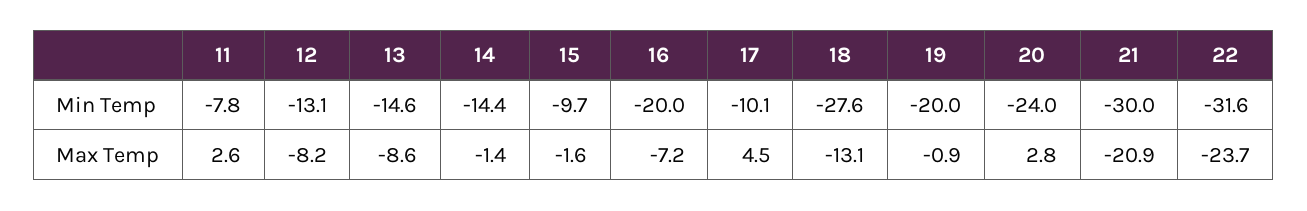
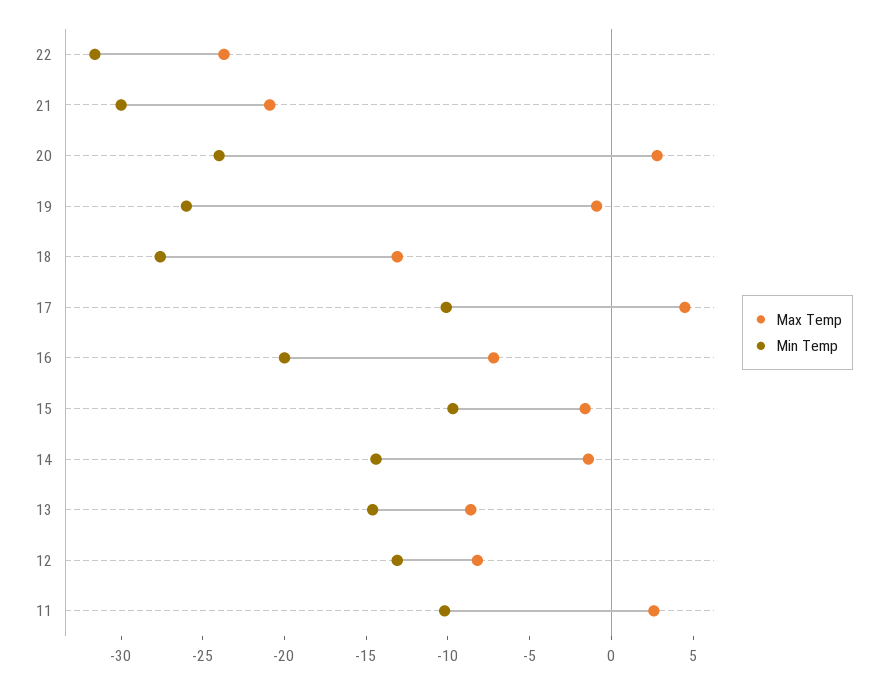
  {
    "Min Temp": {
-     "11": -7.8,
+     "11": -10,
      "12": -13.1,
      "13": -14.6,
      "14": -14.4,
      "15": -9.7,
      "16": -20,
      "17": -10.1,
      "18": -27.6,
-     "19": -20,
+     "19": -26,
      "20": -24,
      "21": -30,
      "22": -31.6
    },
    "Max Temp": {
      "11": 2.6,
      "12": -8.2,
      "13": -8.6,
      "14": -1.4,
      "15": -1.6,
      "16": -7.2,
      "17": 4.5,
      "18": -13.1,
      "19": -0.9,
      "20": 2.8,
      "21": -20.9,
      "22": -23.7
    }
  }

